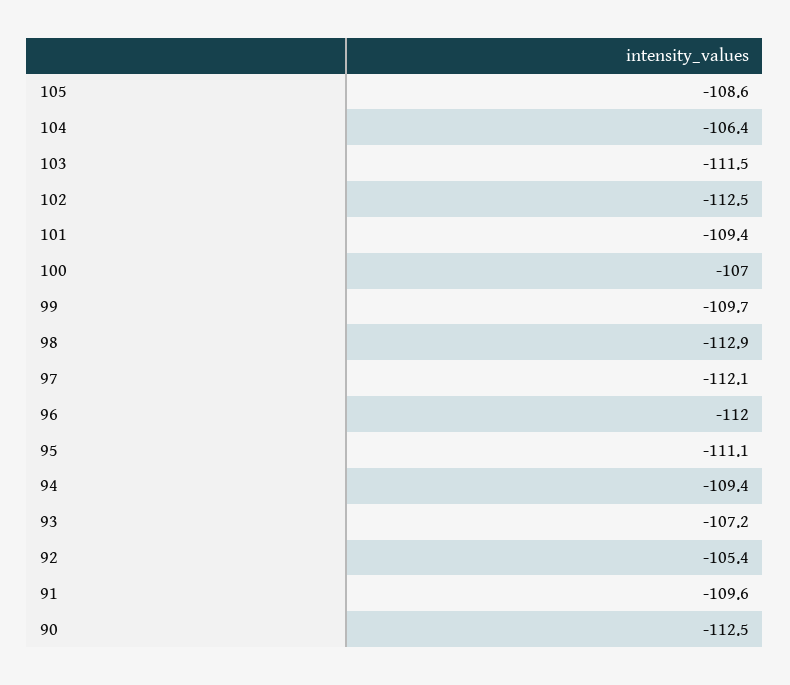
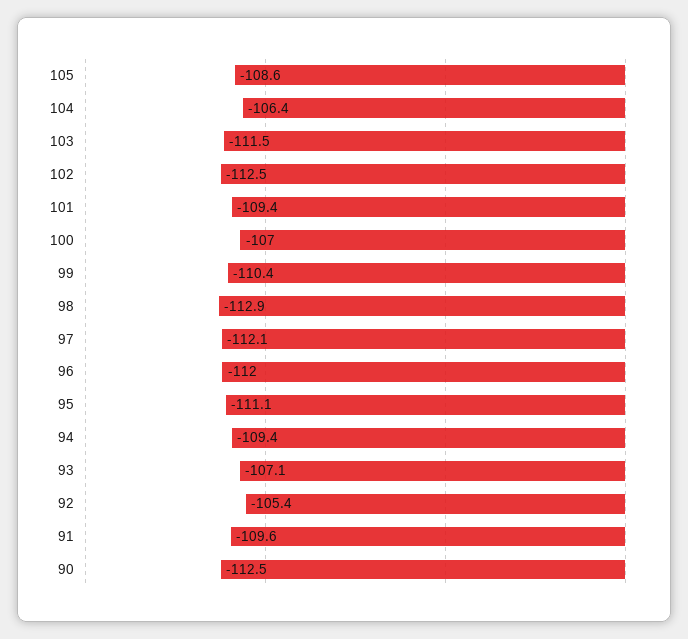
  {
    "105": -108.6,
    "104": -106.4,
    "103": -111.5,
    "102": -112.5,
    "101": -109.4,
    "100": -107,
-   "99": -109.7,
+   "99": -110.4,
    "98": -112.9,
    "97": -112.1,
    "96": -112,
    "95": -111.1,
    "94": -109.4,
-   "93": -107.2,
+   "93": -107.1,
    "92": -105.4,
    "91": -109.6,
    "90": -112.5
  }

